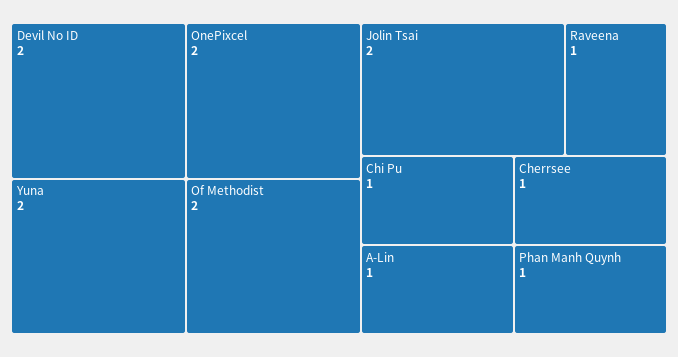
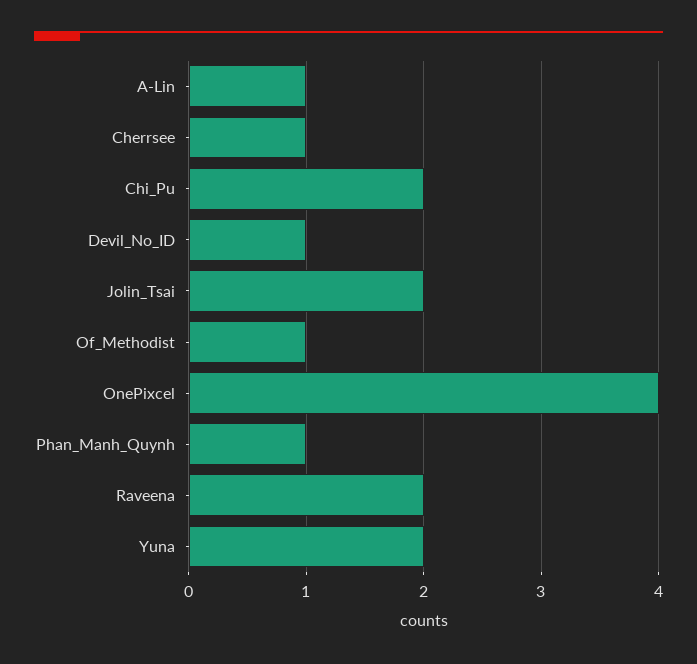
  {
-   "Devil No ID": 2,
+   "Devil No ID": 1,
    "Yuna": 2,
-   "OnePixcel": 2,
+   "OnePixcel": 4,
-   "Of Methodist": 2,
+   "Of Methodist": 1,
    "Jolin Tsai": 2,
-   "Raveena": 1,
+   "Raveena": 2,
-   "Chi Pu": 1,
+   "Chi Pu": 2,
    "A-Lin": 1,
    "Cherrsee": 1,
    "Phan Manh Quynh": 1
  }

